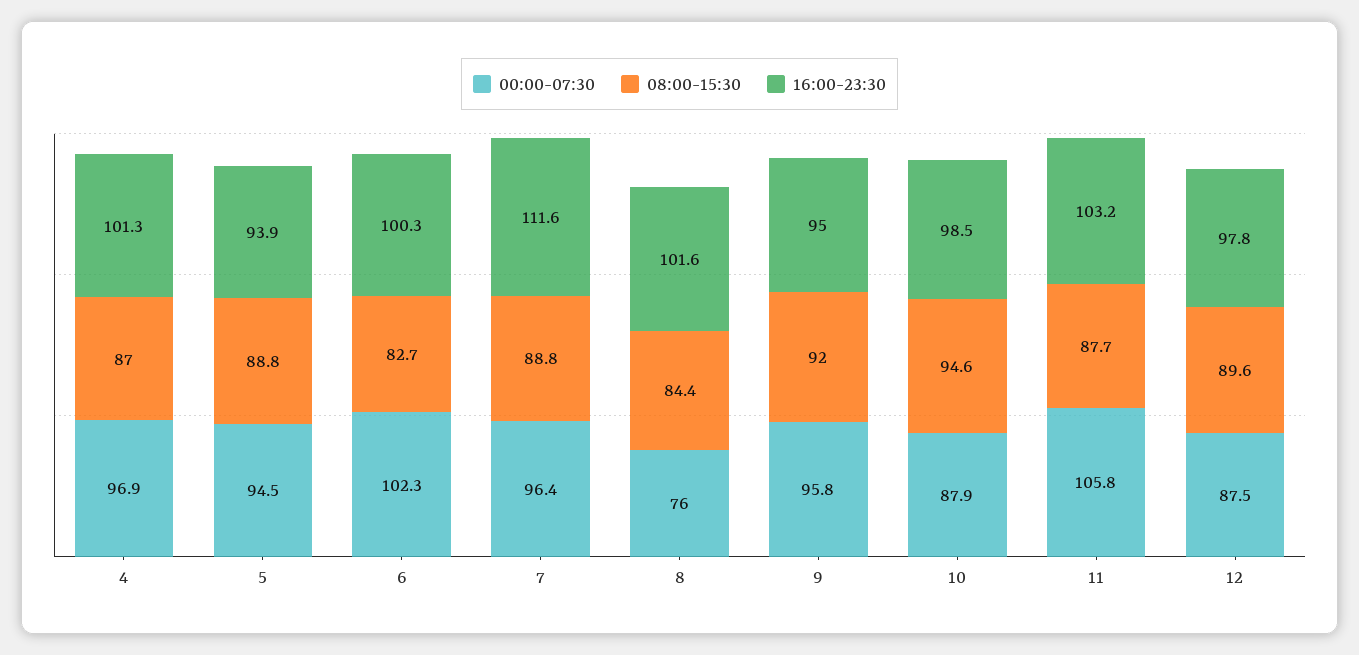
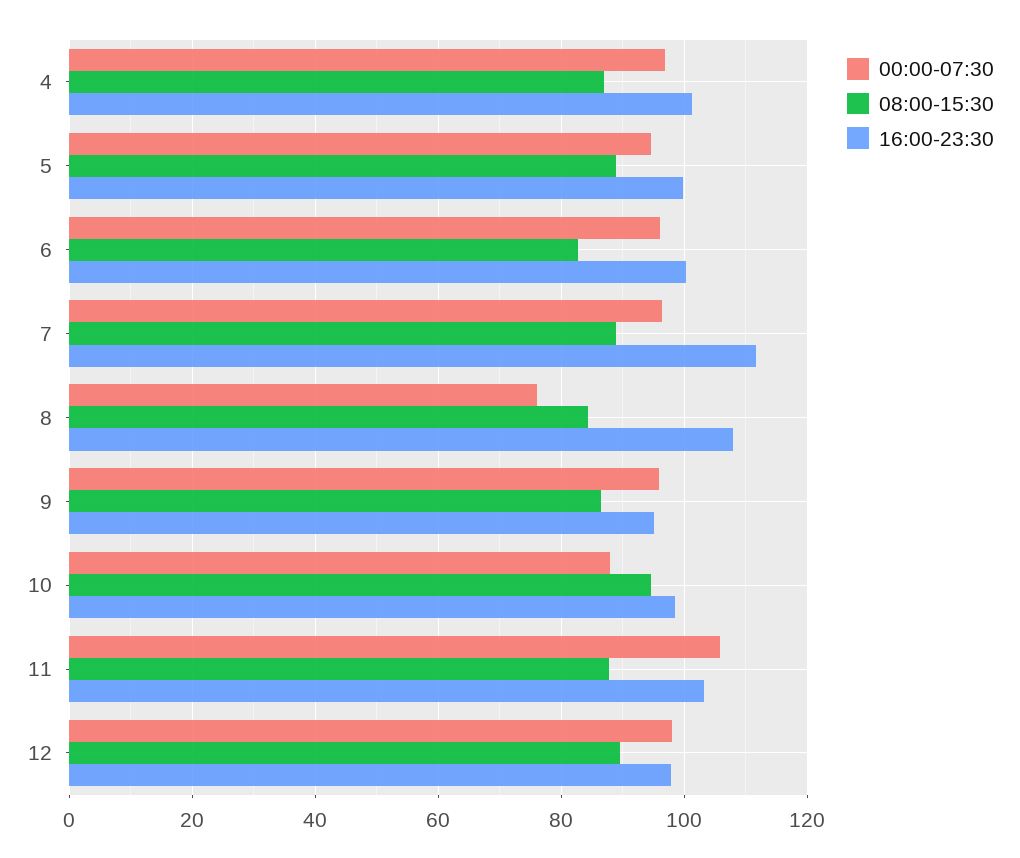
  {
    "00:00-07:30": {
      "4": 96.9,
      "5": 94.5,
-     "6": 102.3,
+     "6": 96,
      "7": 96.4,
      "8": 76,
      "9": 95.8,
      "10": 87.9,
      "11": 105.8,
-     "12": 87.5
+     "12": 98
    },
    "08:00-15:30": {
      "4": 87,
      "5": 88.8,
      "6": 82.7,
      "7": 88.8,
      "8": 84.4,
-     "9": 92,
+     "9": 86,
      "10": 94.6,
      "11": 87.7,
      "12": 89.6
    },
    "16:00-23:30": {
      "4": 101.3,
-     "5": 93.9,
+     "5": 100,
      "6": 100.3,
      "7": 111.6,
-     "8": 101.6,
+     "8": 108,
      "9": 95,
      "10": 98.5,
      "11": 103.2,
      "12": 97.8
    }
  }

